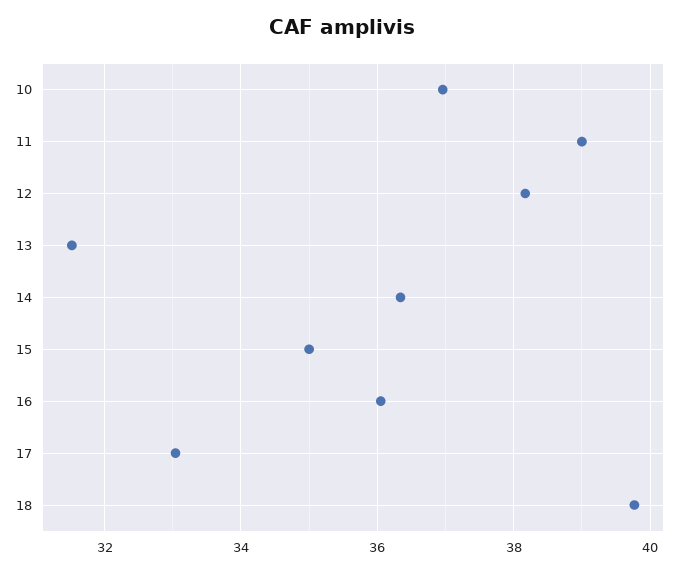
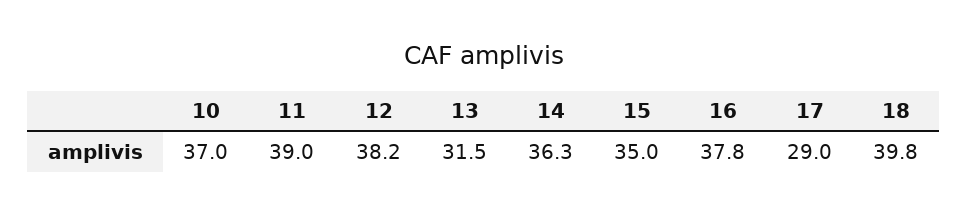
  {
    "10": 37,
    "11": 39,
    "12": 38.2,
    "13": 31.5,
    "14": 36.3,
    "15": 35,
-   "16": 36,
+   "16": 37.8,
-   "17": 33,
+   "17": 29,
    "18": 39.8
  }

